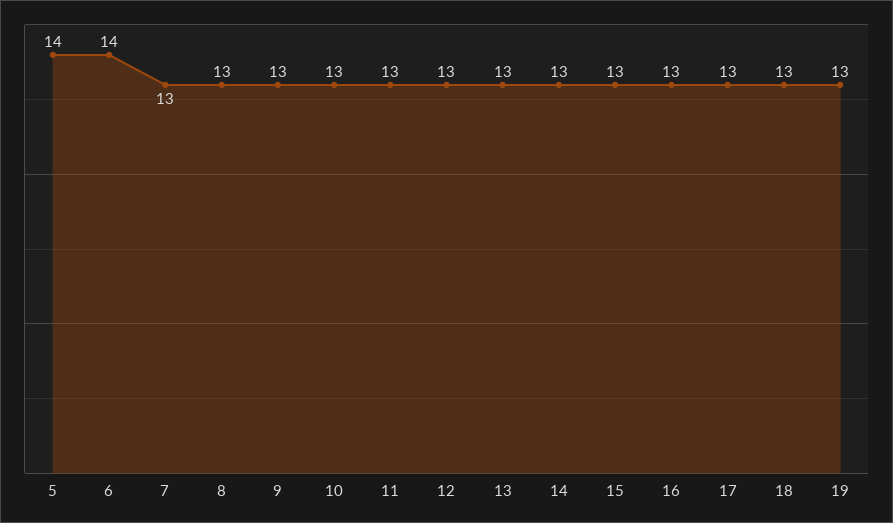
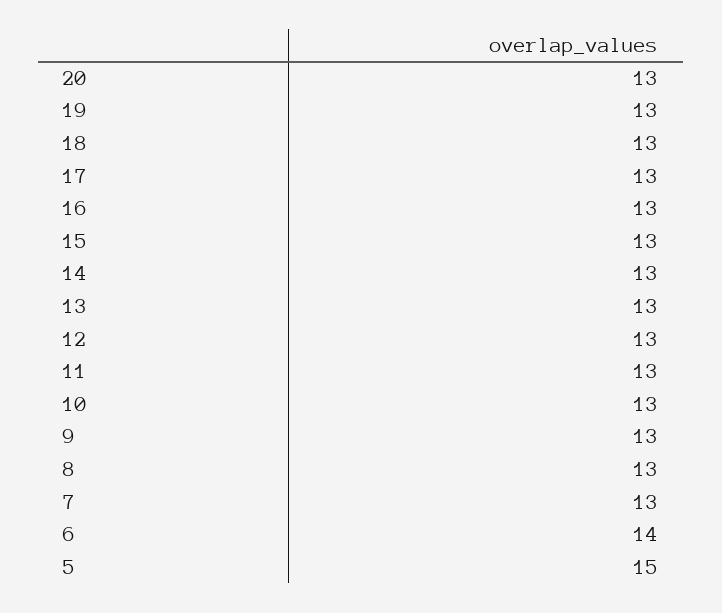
  {
-   "5": 14,
+   "5": 15,
    "6": 14,
    "7": 13,
    "8": 13,
    "9": 13,
    "10": 13,
    "11": 13,
    "12": 13,
    "13": 13,
    "14": 13,
    "15": 13,
    "16": 13,
    "17": 13,
    "18": 13,
-   "19": 13
+   "19": 13,
+   "20": 13
  }

